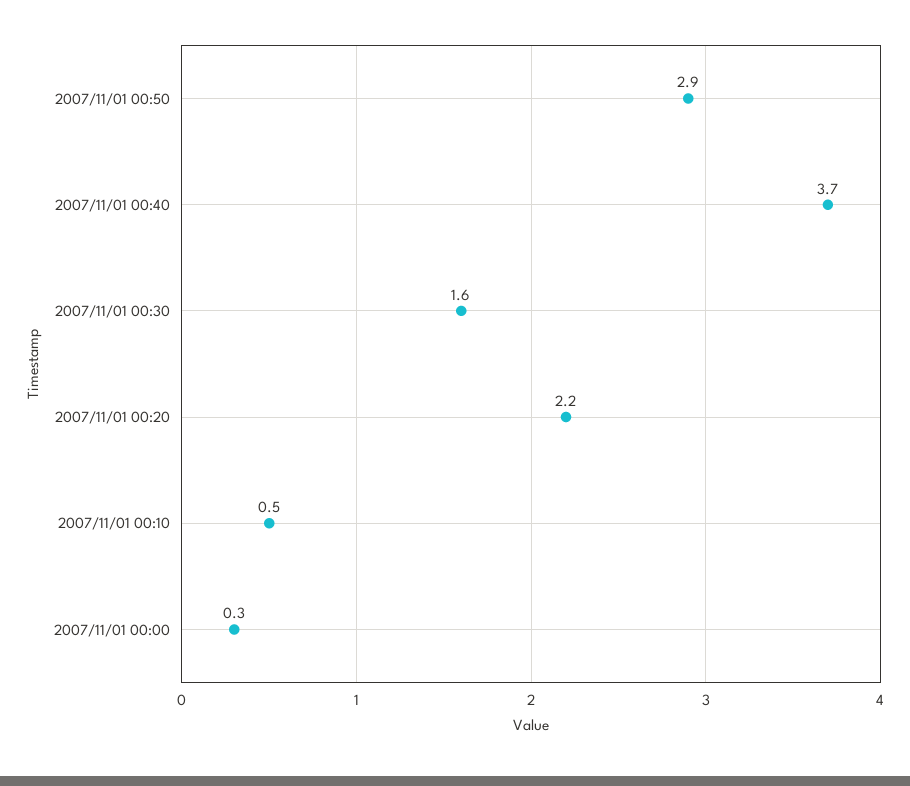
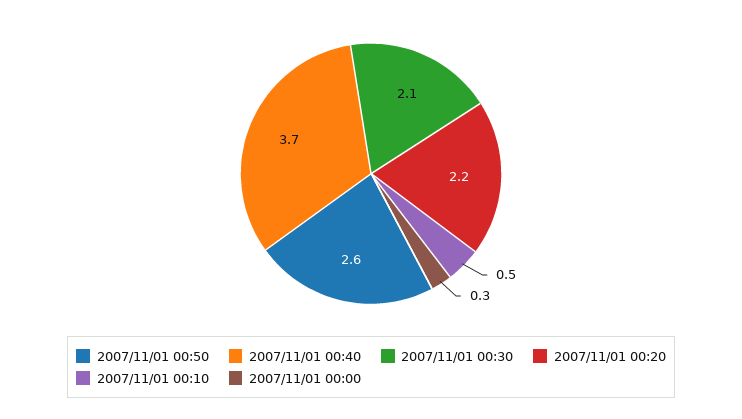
  {
-   "2007/11/01 00:50": 2.9,
+   "2007/11/01 00:50": 2.6,
    "2007/11/01 00:40": 3.7,
-   "2007/11/01 00:30": 1.6,
+   "2007/11/01 00:30": 2.1,
    "2007/11/01 00:20": 2.2,
    "2007/11/01 00:10": 0.5,
    "2007/11/01 00:00": 0.3
  }

